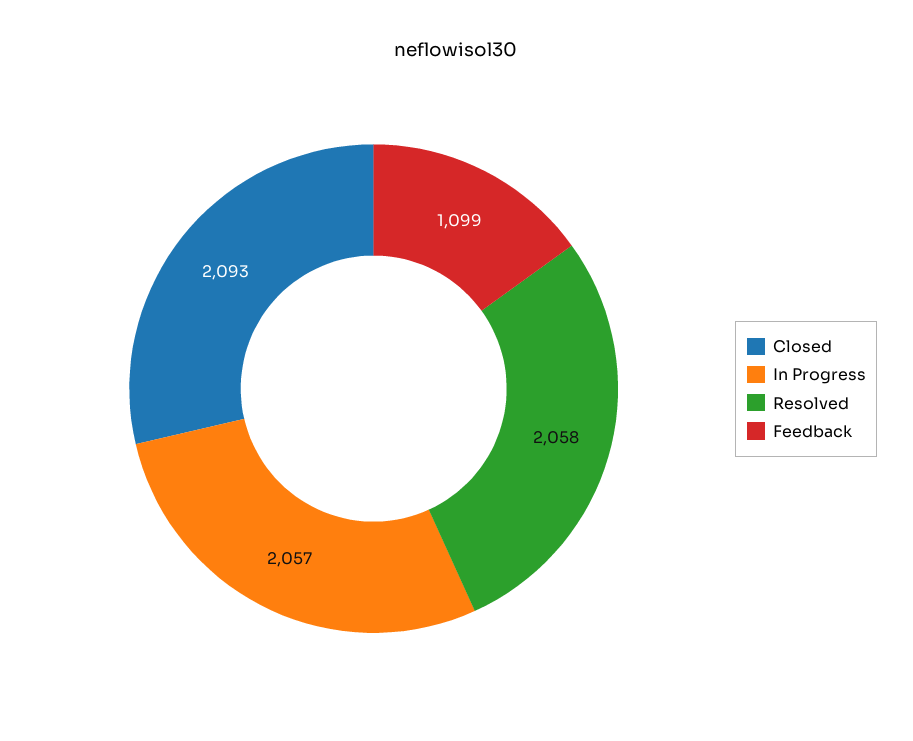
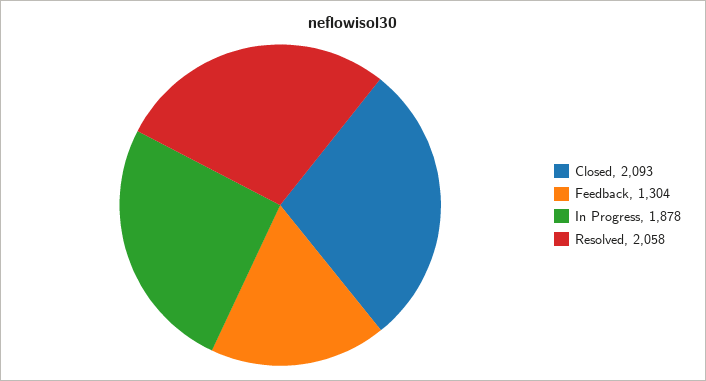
  {
    "Closed": 2093,
-   "In Progress": 2057,
+   "In Progress": 1878,
    "Resolved": 2058,
-   "Feedback": 1099
+   "Feedback": 1304
  }

